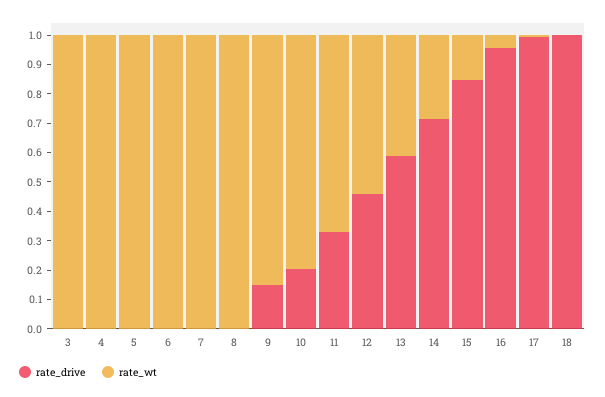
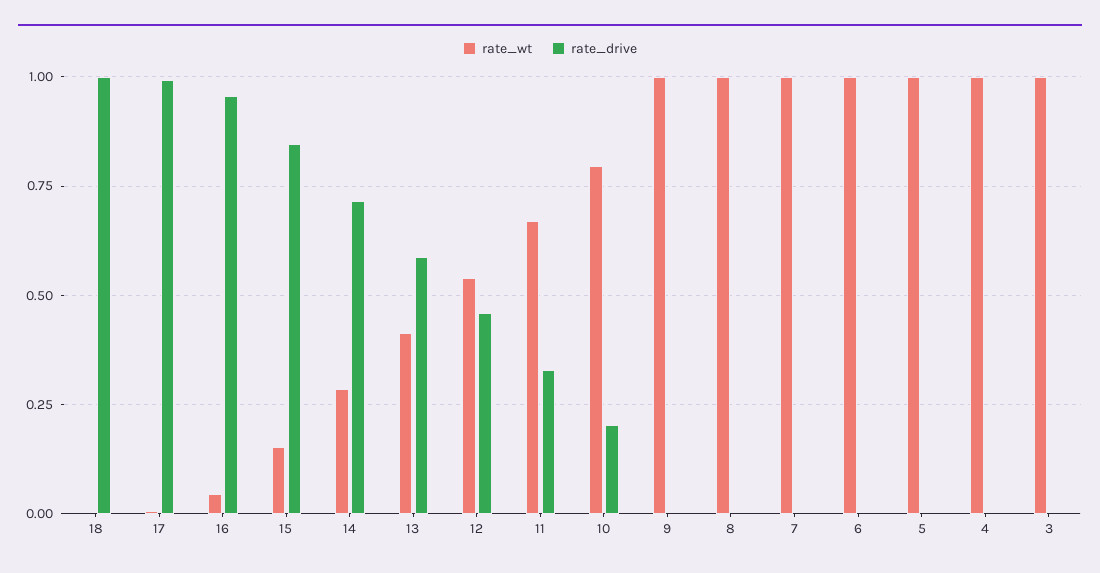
  {
    "rate_drive": {
      "3": 0,
      "4": 0,
      "5": 0,
      "6": 0,
      "7": 0,
      "8": 0,
-     "9": 0.15,
+     "9": 0,
      "10": 0.2,
      "11": 0.325,
      "12": 0.45,
      "13": 0.575,
      "14": 0.725,
      "15": 0.85,
      "16": 0.95,
      "17": 1,
      "18": 1
    },
    "rate_wt": {
      "3": 1,
      "4": 1,
      "5": 1,
      "6": 1,
      "7": 1,
      "8": 1,
-     "9": 0.85,
+     "9": 1,
      "10": 0.8,
      "11": 0.675,
      "12": 0.55,
      "13": 0.425,
      "14": 0.275,
      "15": 0.15,
      "16": 0.05,
      "17": 0,
      "18": 0
    }
  }

